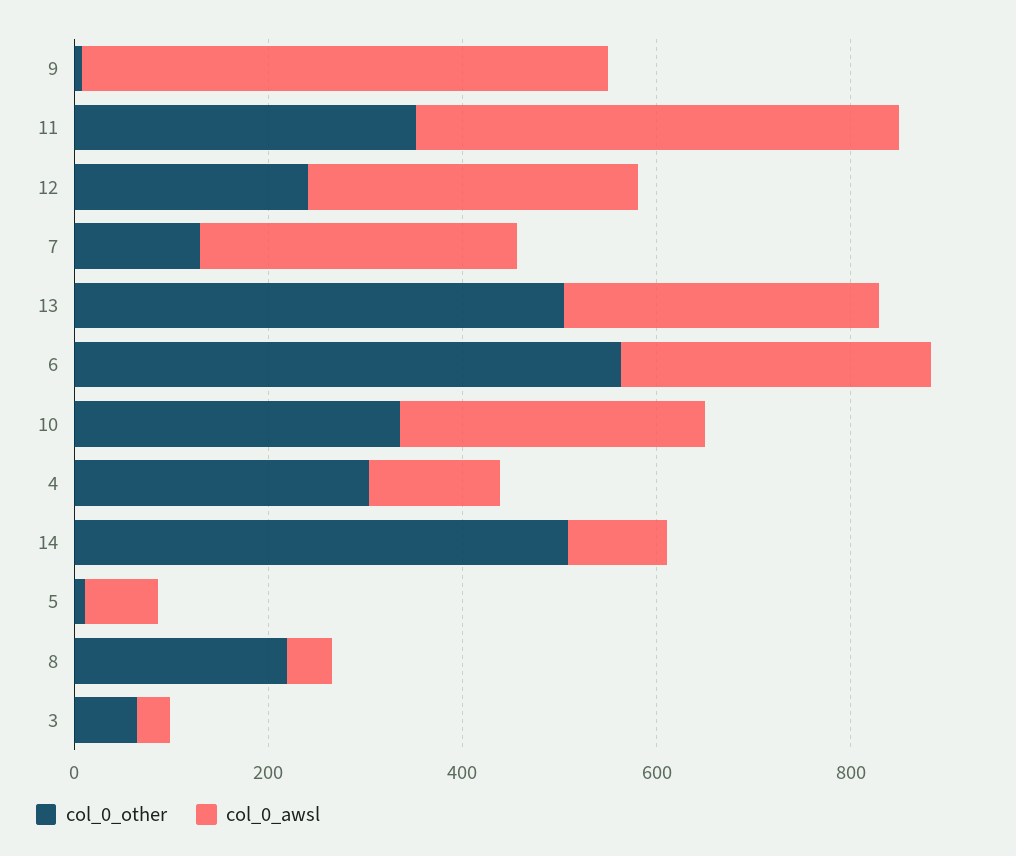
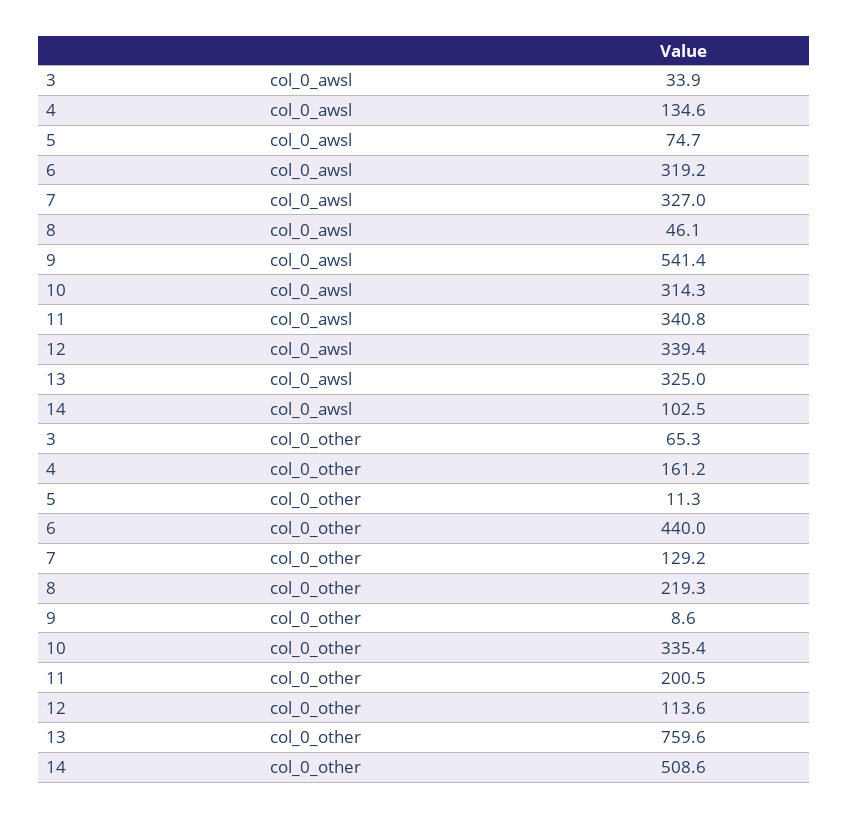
  {
    "col_0_other": {
      "9": 8.6,
-     "11": 350,
+     "11": 200.5,
-     "12": 250,
+     "12": 113.6,
      "7": 129.2,
-     "13": 500,
+     "13": 759.6,
-     "6": 550,
+     "6": 440,
      "10": 335.4,
-     "4": 300,
+     "4": 161.2,
      "14": 508.6,
      "5": 11.3,
      "8": 219.3,
      "3": 65.3
    },
    "col_0_awsl": {
      "9": 541.4,
-     "11": 500,
+     "11": 340.8,
      "12": 339.4,
      "7": 327,
      "13": 325,
      "6": 319.2,
      "10": 314.3,
      "4": 134.6,
      "14": 102.5,
      "5": 74.7,
      "8": 46.1,
      "3": 33.9
    }
  }

